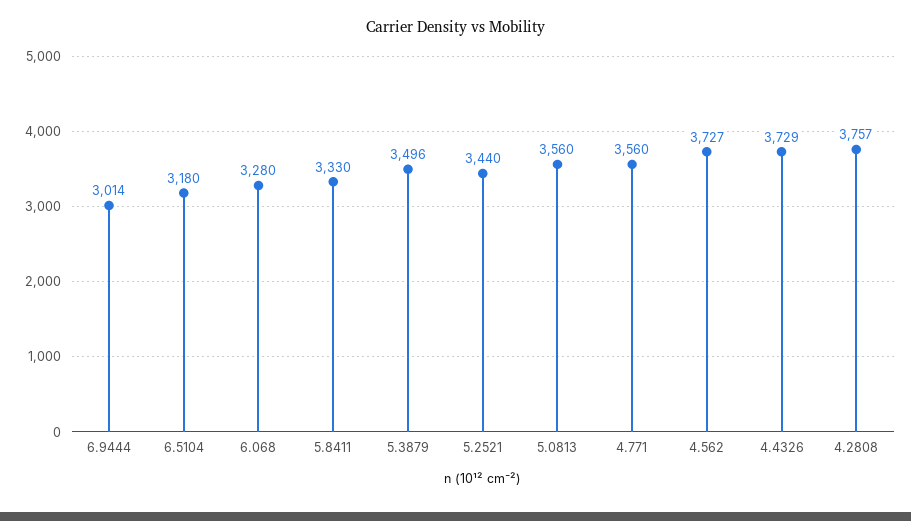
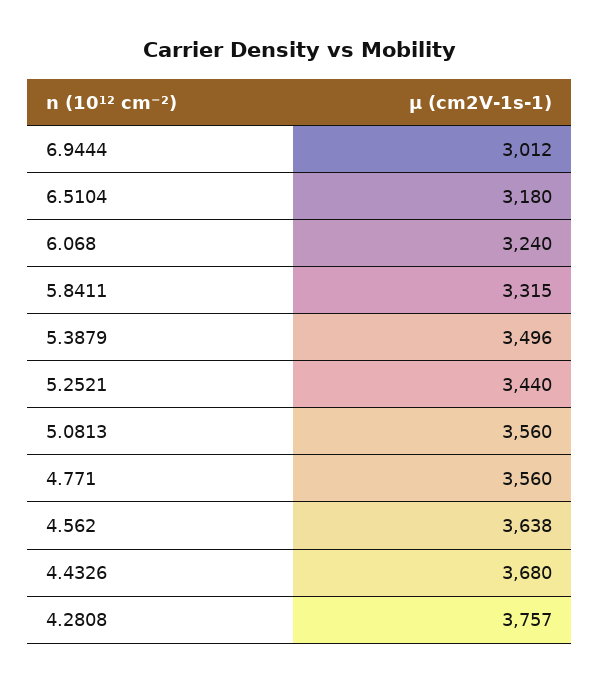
  {
-   "6.9444": 3014,
+   "6.9444": 3012,
    "6.5104": 3180,
-   "6.068": 3280,
+   "6.068": 3240,
-   "5.8411": 3330,
+   "5.8411": 3315,
    "5.3879": 3496,
    "5.2521": 3440,
    "5.0813": 3560,
    "4.771": 3560,
-   "4.562": 3727,
+   "4.562": 3638,
-   "4.4326": 3729,
+   "4.4326": 3680,
    "4.2808": 3757
  }

